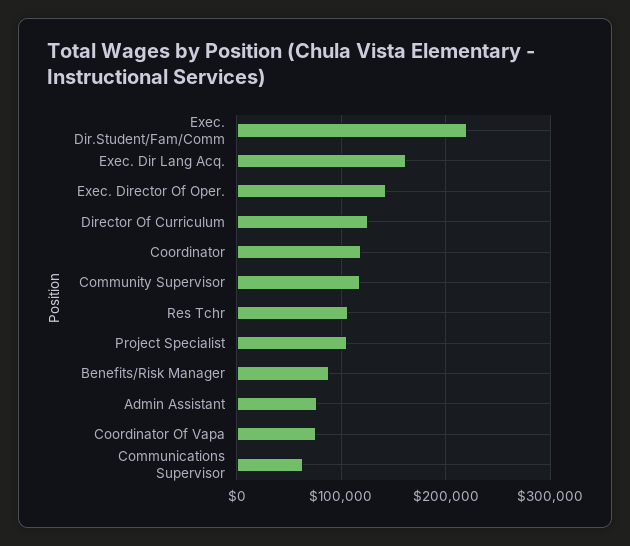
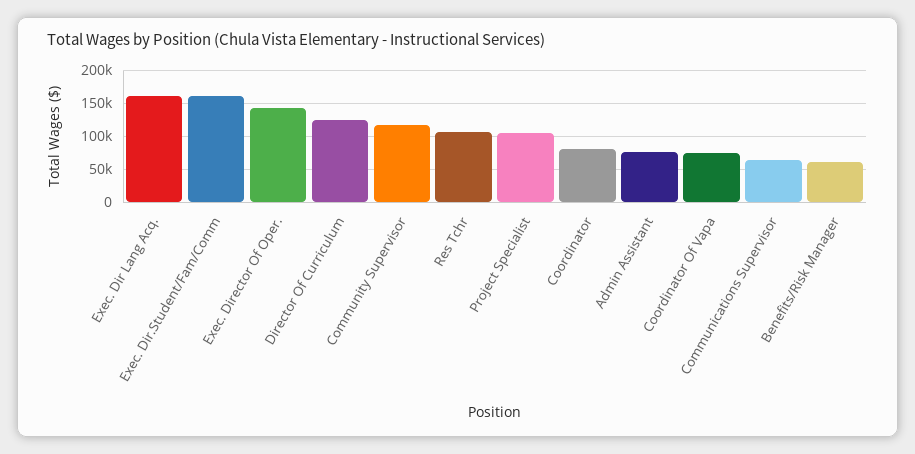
  {
-   "Exec. Dir.Student/Fam/Comm": 220000,
+   "Exec. Dir.Student/Fam/Comm": 160000,
    "Exec. Dir Lang Acq.": 160000,
    "Exec. Director Of Oper.": 140000,
    "Director Of Curriculum": 130000,
-   "Coordinator": 120000,
+   "Coordinator": 80000,
    "Community Supervisor": 120000,
    "Res Tchr": 110000,
    "Project Specialist": 110000,
-   "Benefits/Risk Manager": 90000,
+   "Benefits/Risk Manager": 60000,
    "Admin Assistant": 80000,
    "Coordinator Of Vapa": 80000,
    "Communications Supervisor": 60000
  }

